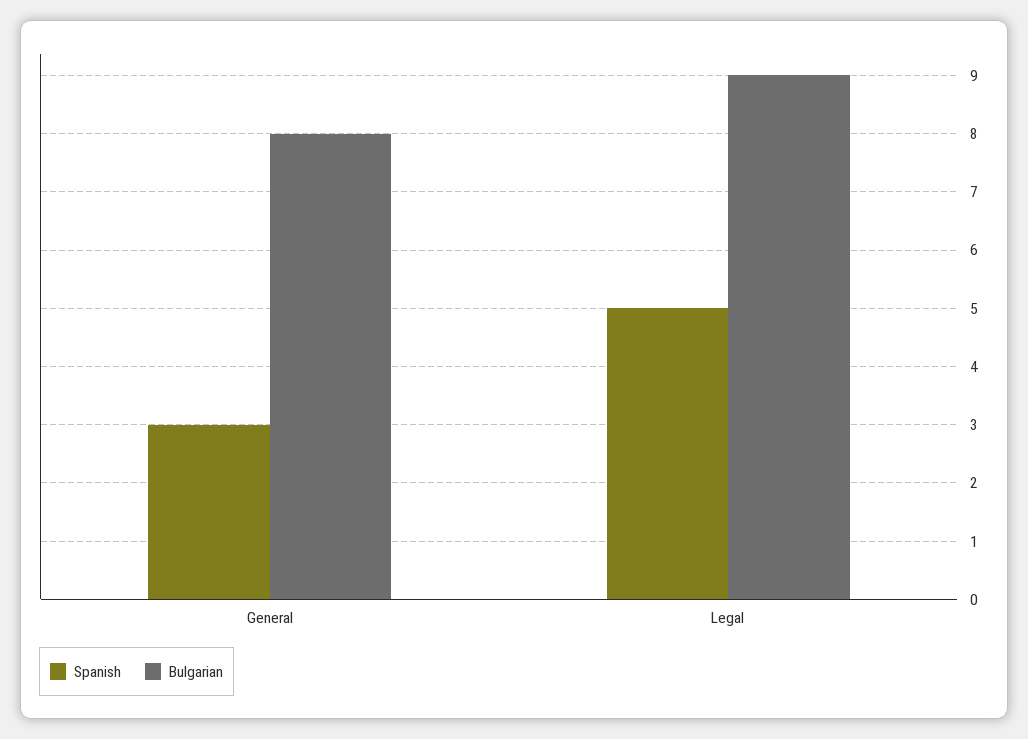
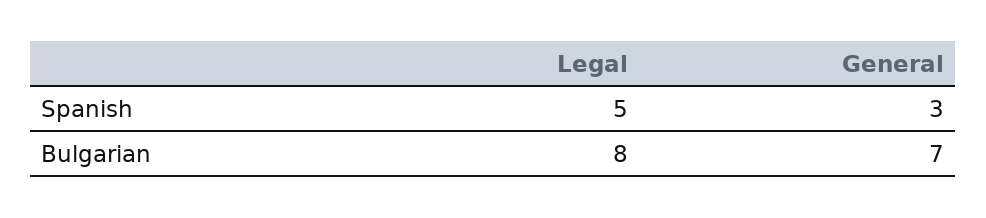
  {
    "Spanish": {
      "General": 3,
      "Legal": 5
    },
    "Bulgarian": {
-     "General": 8,
+     "General": 7,
-     "Legal": 9
+     "Legal": 8
    }
  }

